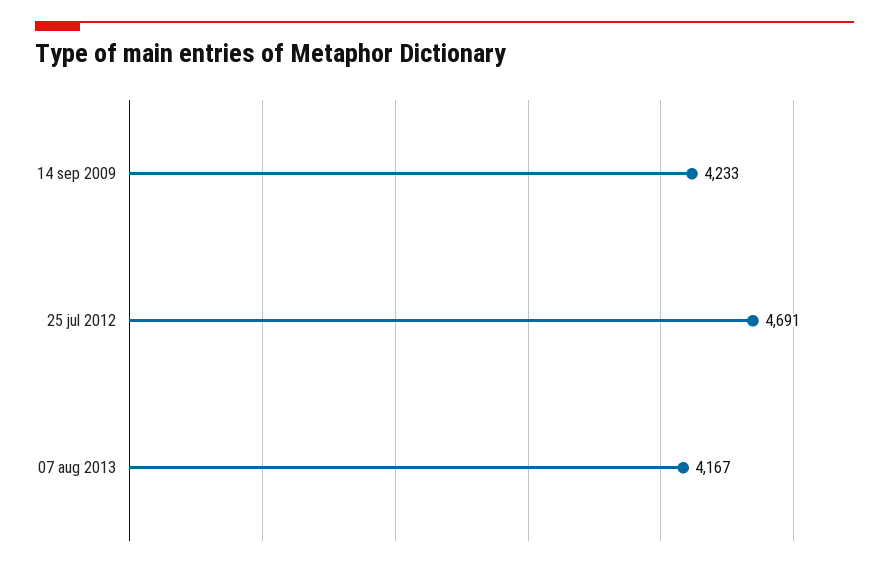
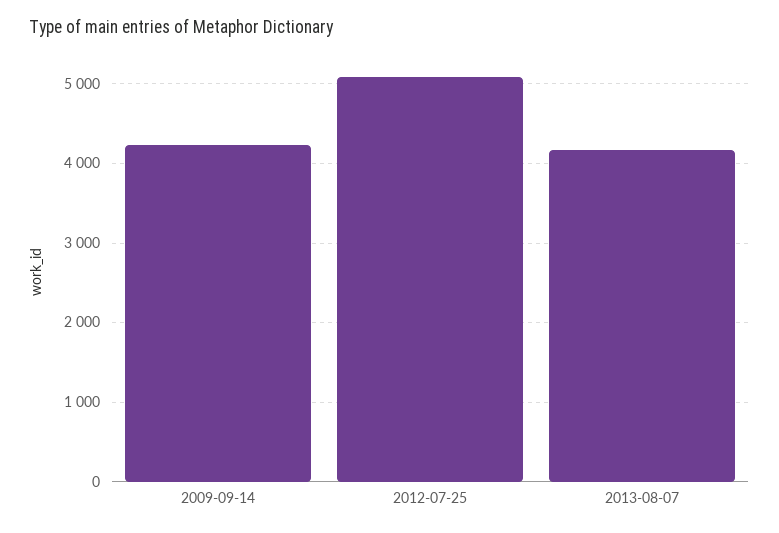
  {
    "14 sep 2009": 4233,
-   "25 jul 2012": 4691,
+   "25 jul 2012": 5100,
    "07 aug 2013": 4167
  }

